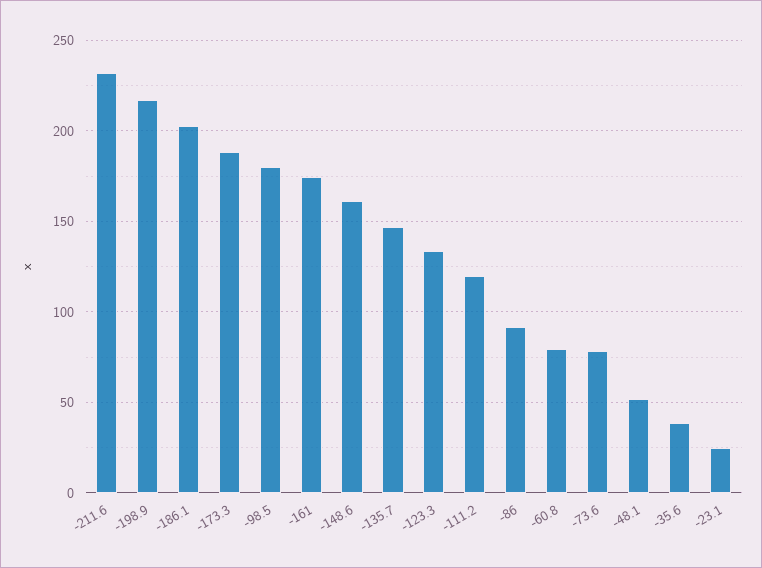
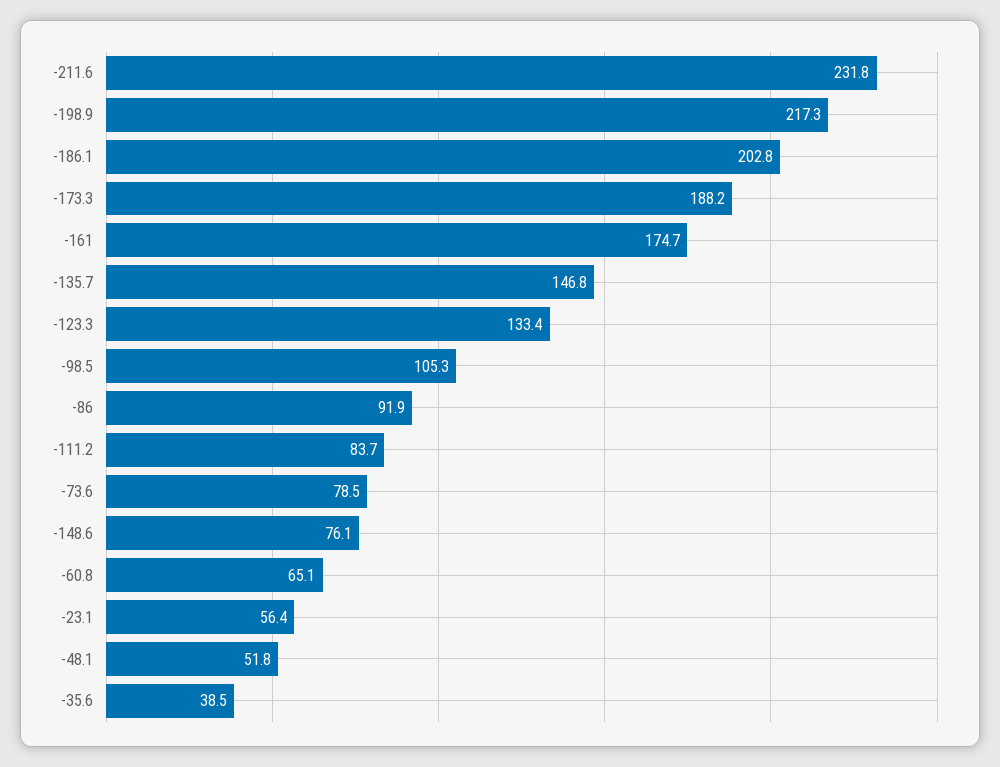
  {
    "-211.6": 231.8,
    "-198.9": 217.3,
    "-186.1": 202.8,
    "-173.3": 188.2,
-   "-98.5": 180,
+   "-98.5": 105.3,
    "-161": 174.7,
-   "-148.6": 160,
+   "-148.6": 76.1,
    "-135.7": 146.8,
    "-123.3": 133.4,
-   "-111.2": 120,
+   "-111.2": 83.7,
    "-86": 91.9,
-   "-60.8": 80,
+   "-60.8": 65.1,
    "-73.6": 78.5,
    "-48.1": 51.8,
    "-35.6": 38.5,
-   "-23.1": 25
+   "-23.1": 56.4
  }

